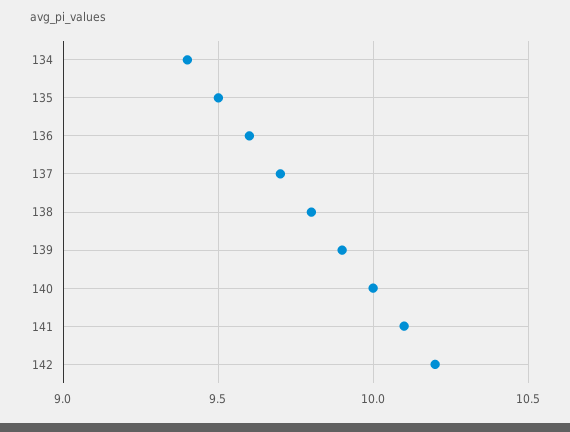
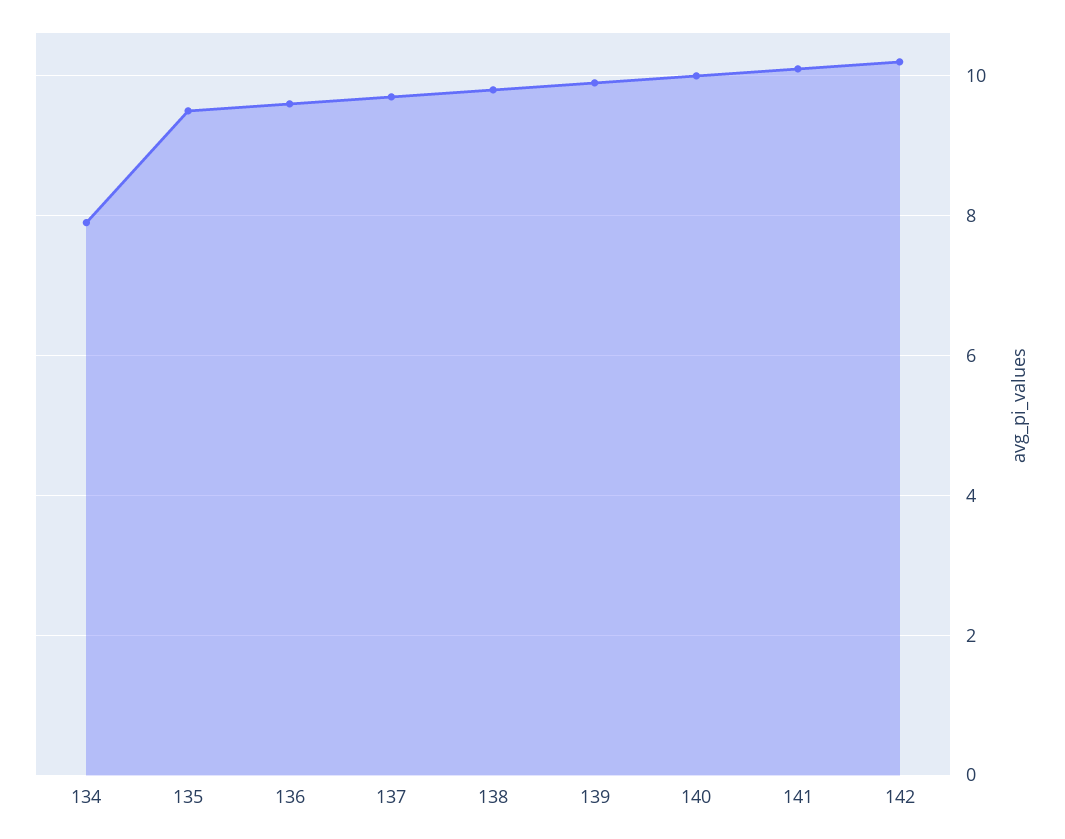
  {
-   "134": 9.4,
+   "134": 8,
    "135": 9.5,
    "136": 9.6,
    "137": 9.7,
    "138": 9.8,
    "139": 9.9,
    "140": 10,
    "141": 10.1,
    "142": 10.2
  }

